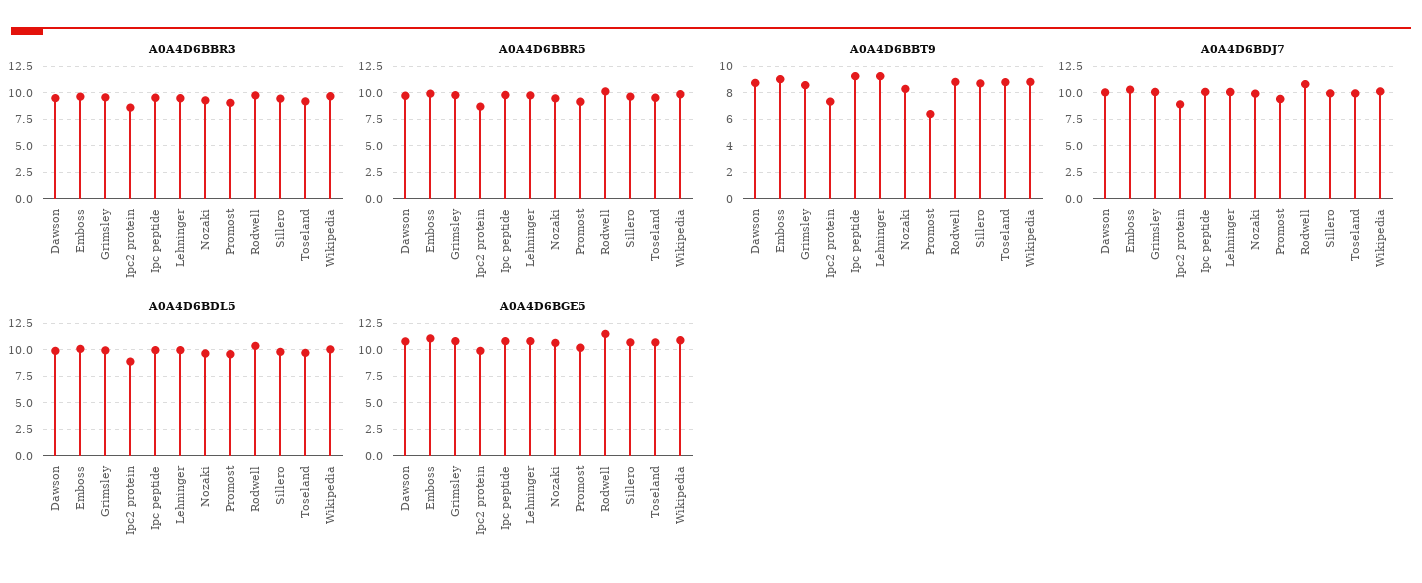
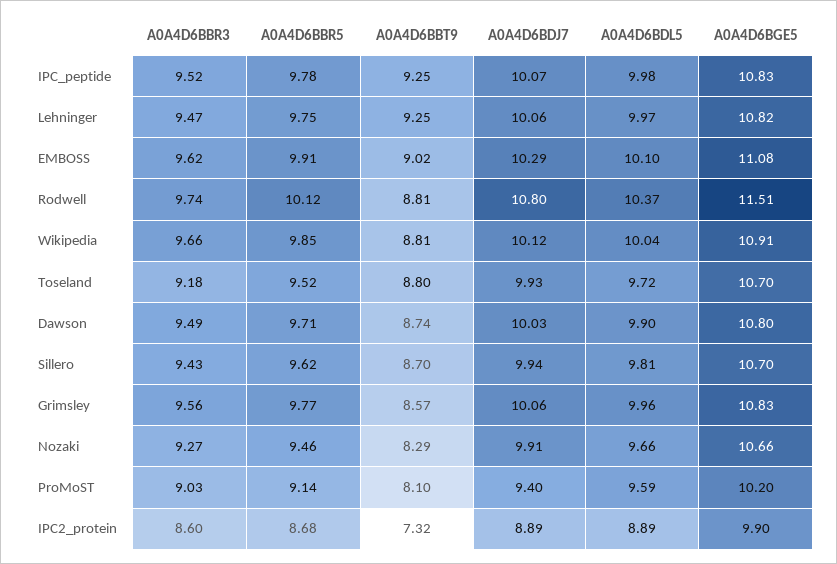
  {
    "A0A4D6BBR3": {
      "Dawson": 9.49,
      "Emboss": 9.62,
      "Grimsley": 9.56,
      "Ipc2 protein": 8.6,
      "Ipc peptide": 9.52,
      "Lehninger": 9.47,
      "Nozaki": 9.27,
      "Promost": 9.03,
      "Rodwell": 9.74,
      "Sillero": 9.43,
      "Toseland": 9.18,
      "Wikipedia": 9.66
    },
    "A0A4D6BBR5": {
      "Dawson": 9.71,
      "Emboss": 9.91,
      "Grimsley": 9.77,
      "Ipc2 protein": 8.68,
      "Ipc peptide": 9.78,
      "Lehninger": 9.75,
      "Nozaki": 9.46,
      "Promost": 9.14,
      "Rodwell": 10.12,
      "Sillero": 9.62,
      "Toseland": 9.52,
      "Wikipedia": 9.85
    },
    "A0A4D6BBT9": {
      "Dawson": 8.74,
      "Emboss": 9.02,
      "Grimsley": 8.57,
      "Ipc2 protein": 7.32,
      "Ipc peptide": 9.25,
      "Lehninger": 9.25,
      "Nozaki": 8.29,
-     "Promost": 6.5,
+     "Promost": 8.1,
      "Rodwell": 8.81,
      "Sillero": 8.7,
      "Toseland": 8.8,
      "Wikipedia": 8.81
    },
    "A0A4D6BDJ7": {
      "Dawson": 10.03,
      "Emboss": 10.29,
      "Grimsley": 10.06,
      "Ipc2 protein": 8.89,
      "Ipc peptide": 10.07,
      "Lehninger": 10.06,
      "Nozaki": 9.91,
      "Promost": 9.4,
      "Rodwell": 10.8,
      "Sillero": 9.94,
      "Toseland": 9.93,
      "Wikipedia": 10.12
    },
    "A0A4D6BDL5": {
      "Dawson": 9.9,
      "Emboss": 10.1,
      "Grimsley": 9.96,
      "Ipc2 protein": 8.89,
      "Ipc peptide": 9.98,
      "Lehninger": 9.97,
      "Nozaki": 9.66,
      "Promost": 9.59,
      "Rodwell": 10.37,
      "Sillero": 9.81,
      "Toseland": 9.72,
      "Wikipedia": 10.04
    },
    "A0A4D6BGE5": {
      "Dawson": 10.8,
      "Emboss": 11.08,
      "Grimsley": 10.83,
      "Ipc2 protein": 9.9,
      "Ipc peptide": 10.83,
      "Lehninger": 10.82,
      "Nozaki": 10.66,
      "Promost": 10.2,
      "Rodwell": 11.51,
      "Sillero": 10.7,
      "Toseland": 10.7,
      "Wikipedia": 10.91
    }
  }

